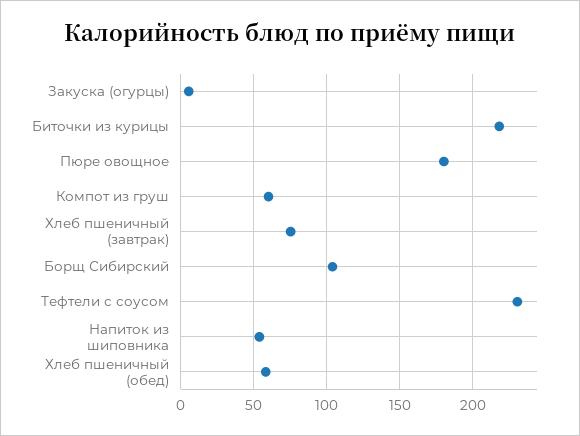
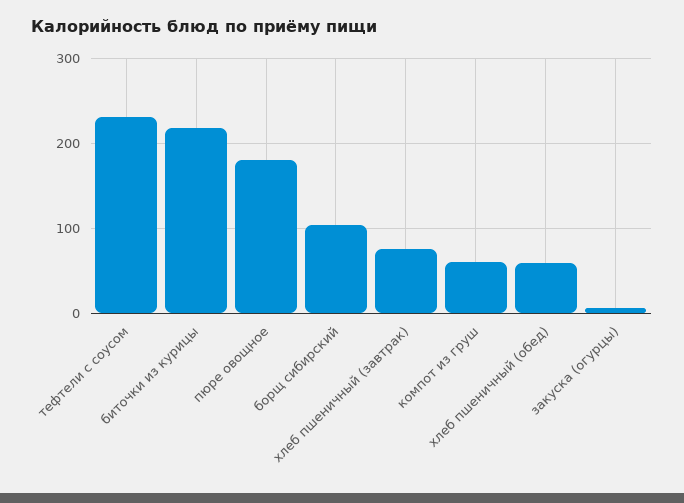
  {
    "Закуска (огурцы)": 5,
    "Биточки из курицы": 220,
    "Пюре овощное": 180,
    "Компот из груш": 60,
    "Хлеб пшеничный (завтрак)": 75,
    "Борщ Сибирский": 105,
    "Тефтели с соусом": 230,
-   "Напиток из шиповника": 55,
    "Хлеб пшеничный (обед)": 60
  }

